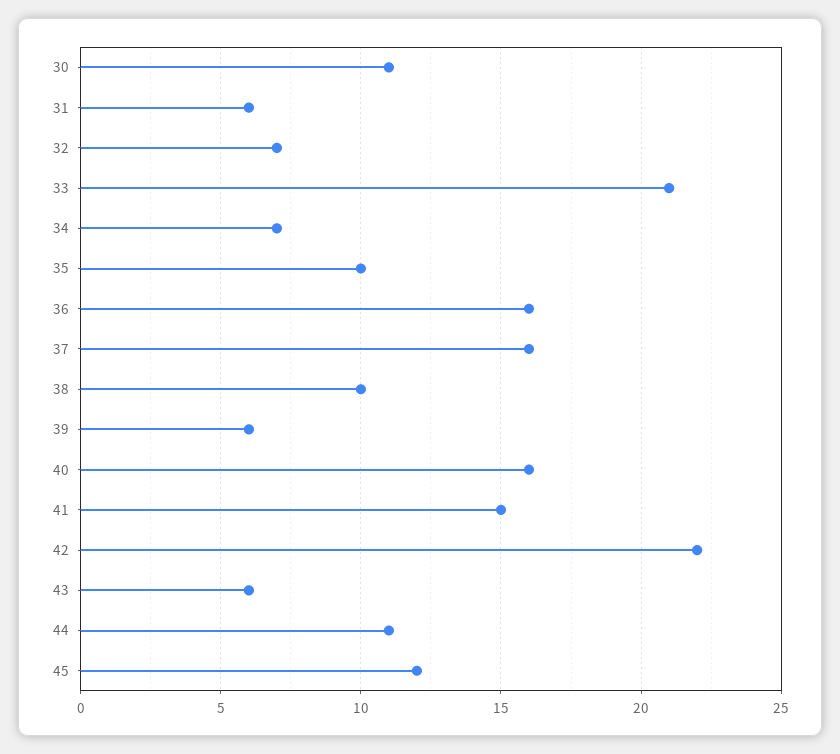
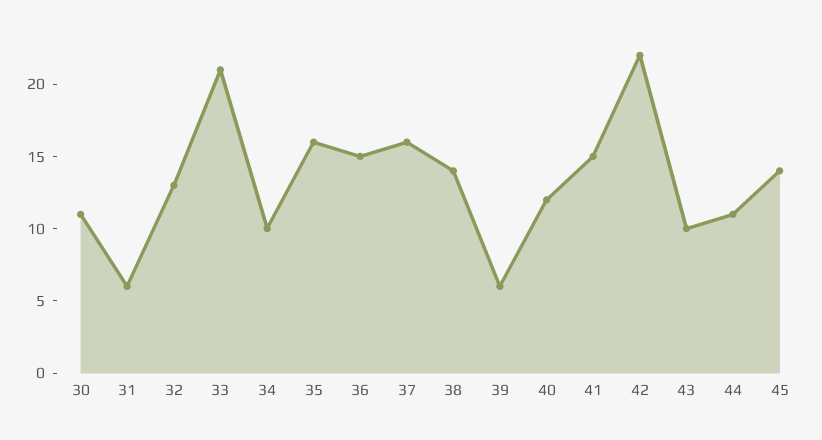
  {
    "30": 11,
    "31": 6,
-   "32": 7,
+   "32": 13,
    "33": 21,
-   "34": 7,
+   "34": 10,
-   "35": 10,
+   "35": 16,
-   "36": 16,
+   "36": 15,
    "37": 16,
-   "38": 10,
+   "38": 14,
    "39": 6,
-   "40": 16,
+   "40": 12,
    "41": 15,
    "42": 22,
-   "43": 6,
+   "43": 10,
    "44": 11,
-   "45": 12
+   "45": 14
  }

